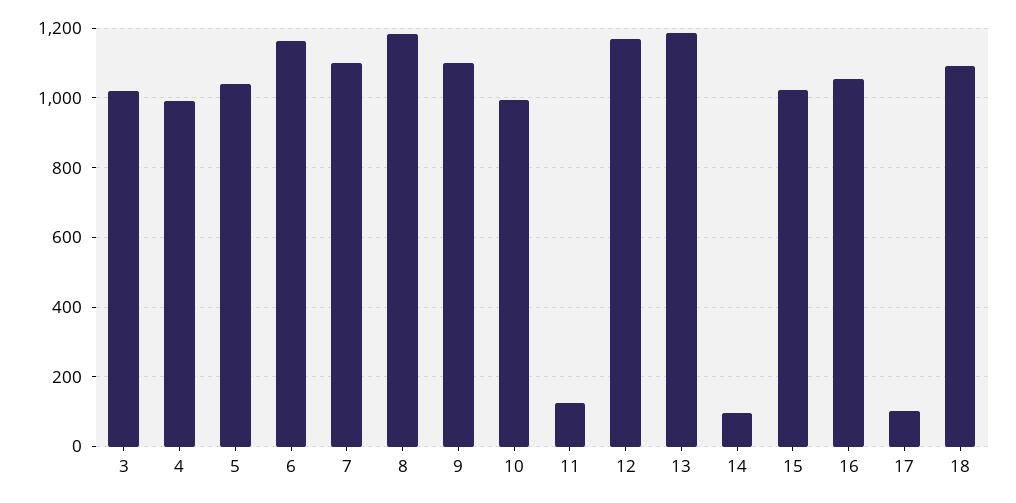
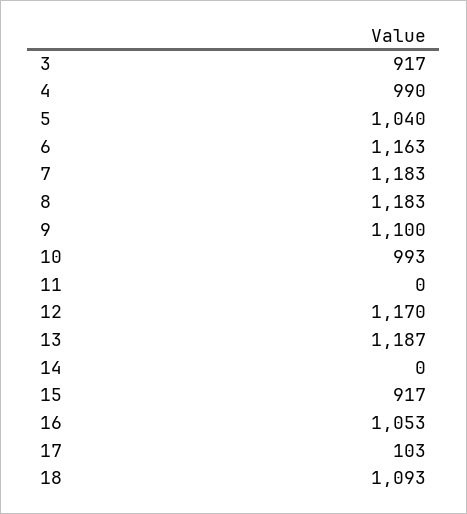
  {
-   "3": 1020,
+   "3": 917,
    "4": 990,
    "5": 1040,
    "6": 1163,
-   "7": 1100,
+   "7": 1183,
    "8": 1183,
    "9": 1100,
    "10": 993,
-   "11": 120,
+   "11": 0,
    "12": 1170,
    "13": 1187,
-   "14": 100,
+   "14": 0,
-   "15": 1020,
+   "15": 917,
    "16": 1053,
    "17": 103,
    "18": 1093
  }

